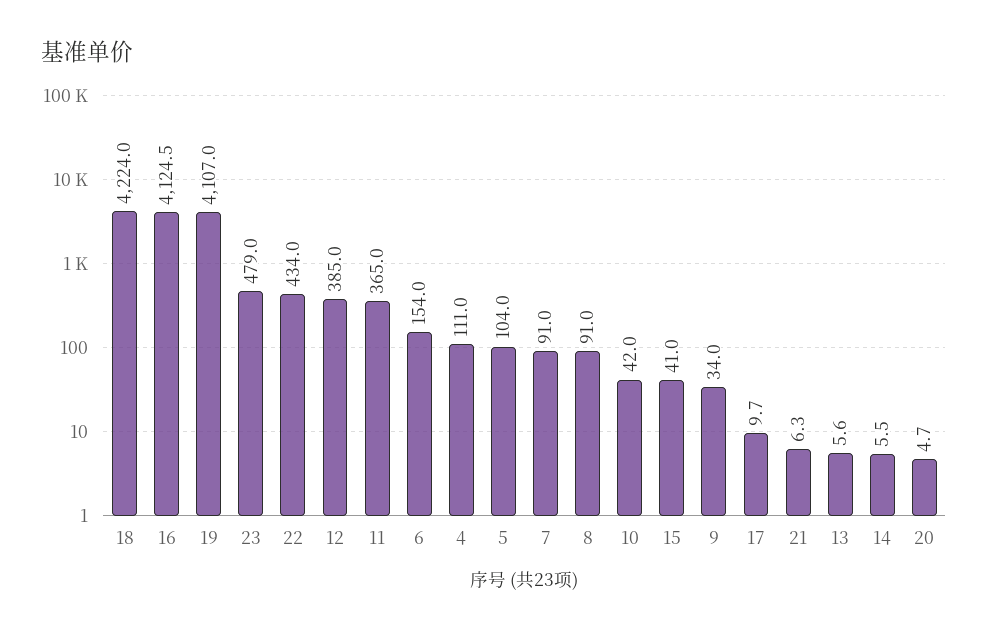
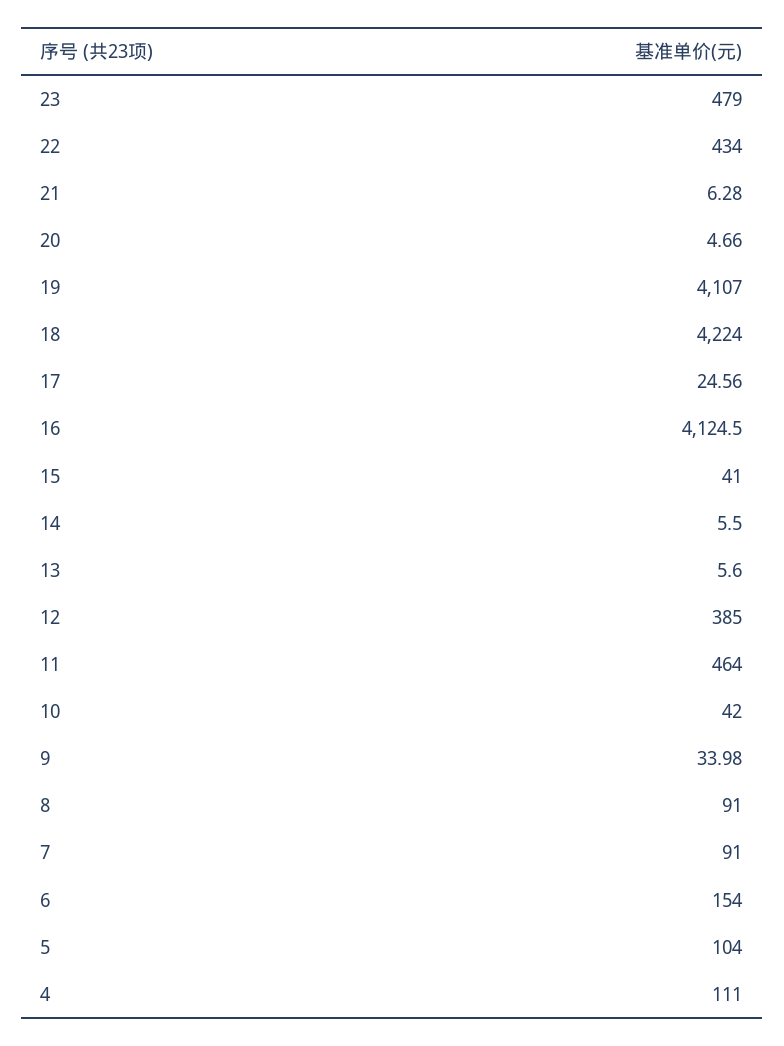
  {
    "18": 4224,
    "16": 4124.5,
    "19": 4107,
    "23": 479,
    "22": 434,
    "12": 385,
-   "11": 365,
+   "11": 464,
    "6": 154,
    "4": 111,
    "5": 104,
    "7": 91,
    "8": 91,
    "10": 42,
    "15": 41,
    "9": 33.98,
-   "17": 9.7,
+   "17": 24.56,
    "21": 6.28,
    "13": 5.6,
    "14": 5.5,
    "20": 4.66
  }

